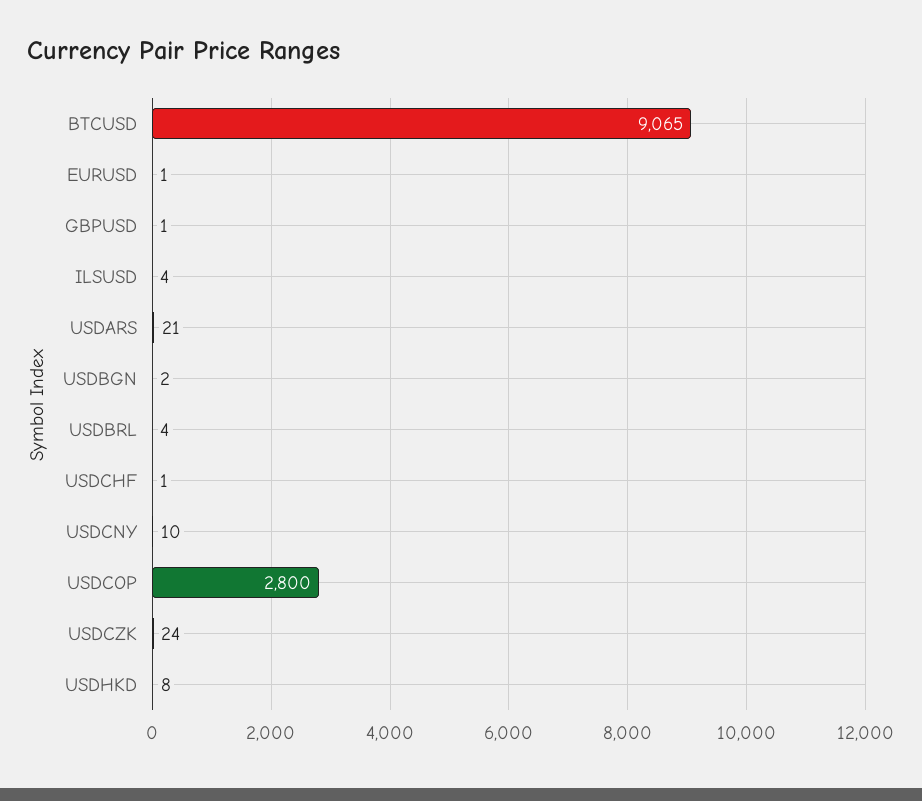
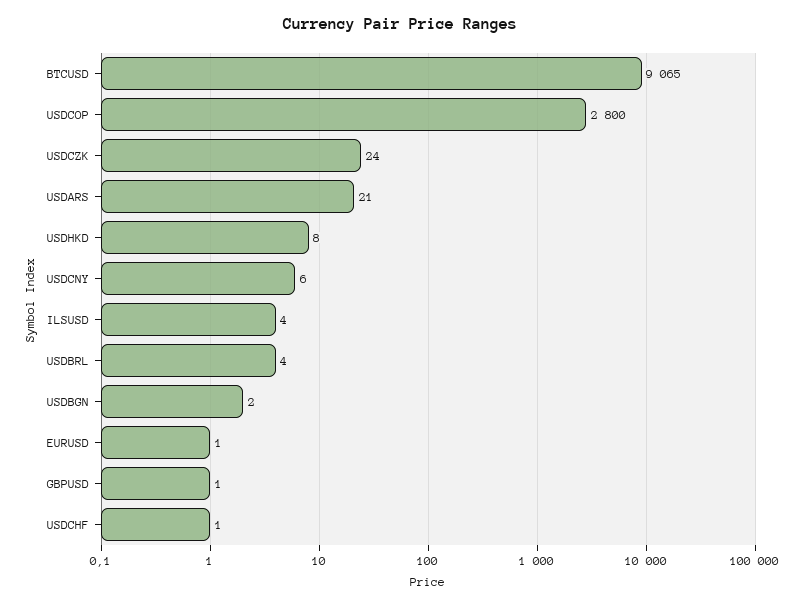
  {
    "BTCUSD": 9065,
    "EURUSD": 1,
    "GBPUSD": 1,
    "ILSUSD": 4,
    "USDARS": 21,
    "USDBGN": 2,
    "USDBRL": 4,
    "USDCHF": 1,
-   "USDCNY": 10,
+   "USDCNY": 6,
    "USDCOP": 2800,
    "USDCZK": 24,
    "USDHKD": 8
  }

